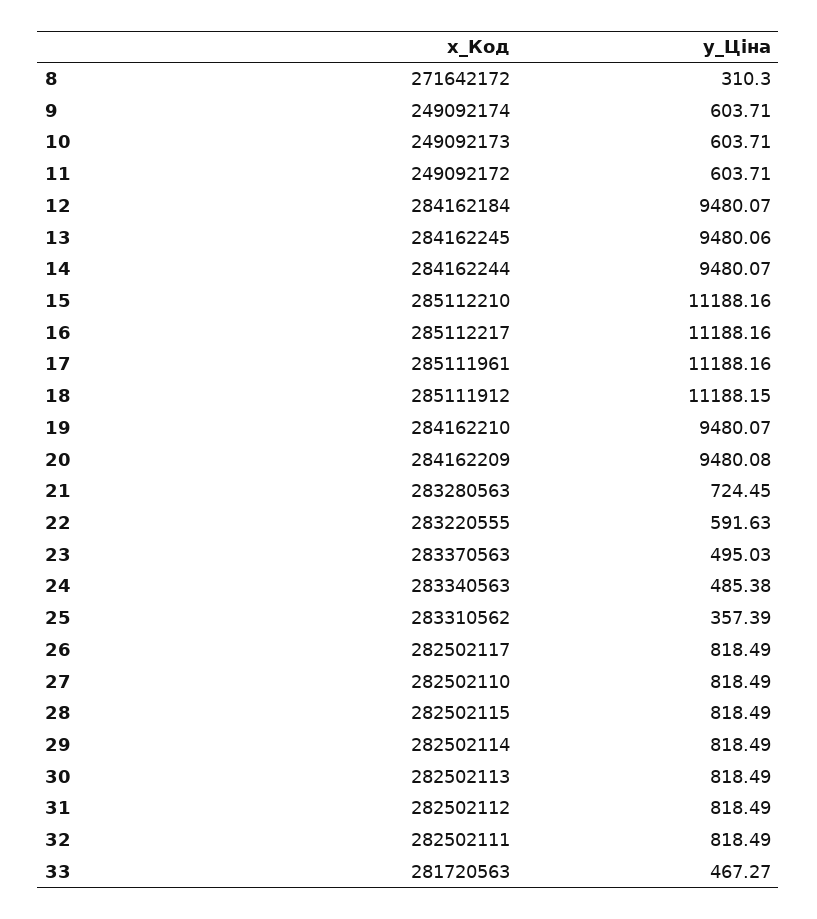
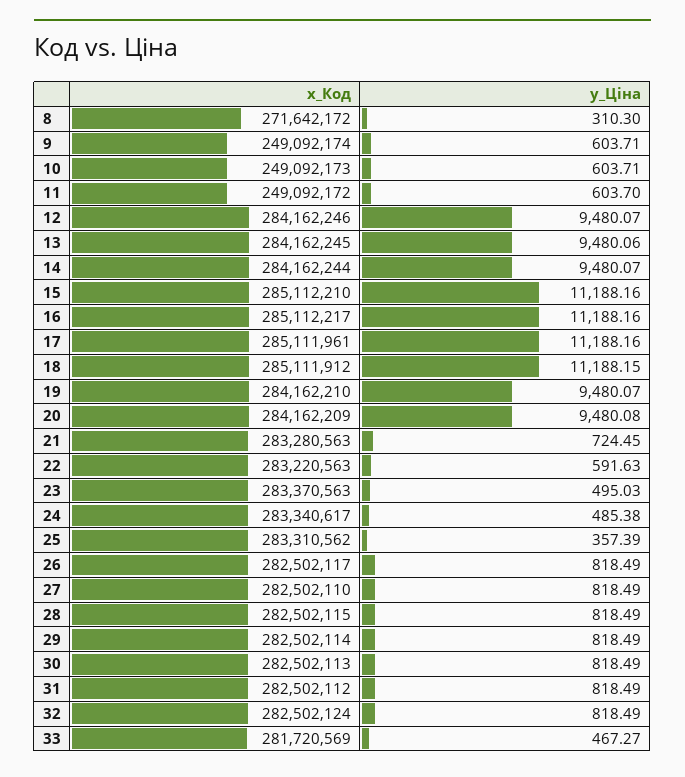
  {
    "x_Код": {
      "8": 271642172,
      "9": 249092174,
      "10": 249092173,
      "11": 249092172,
-     "12": 284162184,
+     "12": 284162246,
      "13": 284162245,
      "14": 284162244,
      "15": 285112210,
      "16": 285112217,
      "17": 285111961,
      "18": 285111912,
      "19": 284162210,
      "20": 284162209,
      "21": 283280563,
-     "22": 283220555,
+     "22": 283220563,
      "23": 283370563,
-     "24": 283340563,
+     "24": 283340617,
      "25": 283310562,
      "26": 282502117,
      "27": 282502110,
      "28": 282502115,
      "29": 282502114,
      "30": 282502113,
      "31": 282502112,
-     "32": 282502111,
+     "32": 282502124,
-     "33": 281720563
+     "33": 281720569
    },
    "y_Ціна": {
      "8": 310.3,
      "9": 603.71,
      "10": 603.71,
-     "11": 603.71,
+     "11": 603.7,
      "12": 9480.07,
      "13": 9480.06,
      "14": 9480.07,
      "15": 11188.16,
      "16": 11188.16,
      "17": 11188.16,
      "18": 11188.15,
      "19": 9480.07,
      "20": 9480.08,
      "21": 724.45,
      "22": 591.63,
      "23": 495.03,
      "24": 485.38,
      "25": 357.39,
      "26": 818.49,
      "27": 818.49,
      "28": 818.49,
      "29": 818.49,
      "30": 818.49,
      "31": 818.49,
      "32": 818.49,
      "33": 467.27
    }
  }

